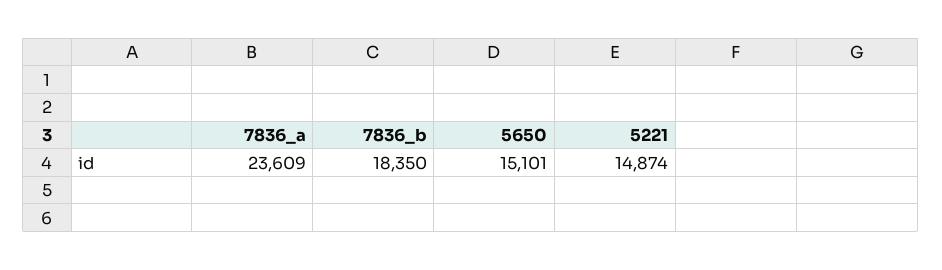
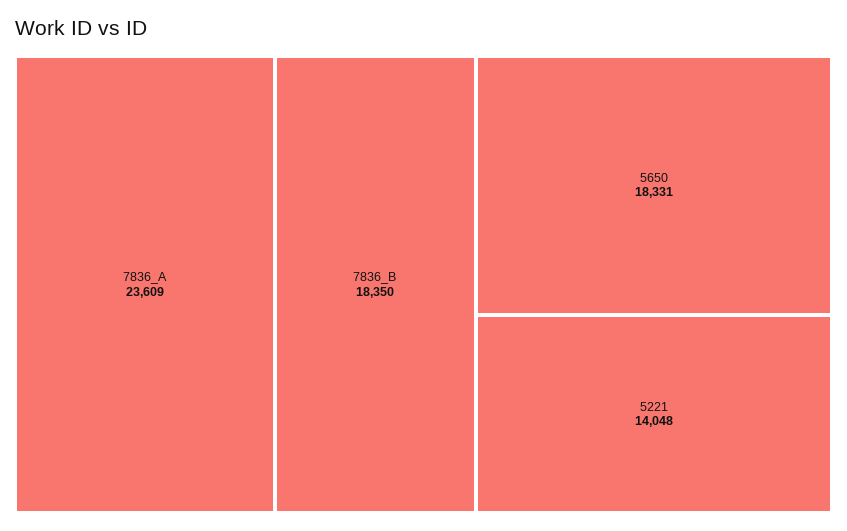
  {
    "7836_a": 23609,
    "7836_b": 18350,
-   "5650": 15101,
+   "5650": 18331,
-   "5221": 14874
+   "5221": 14048
  }

